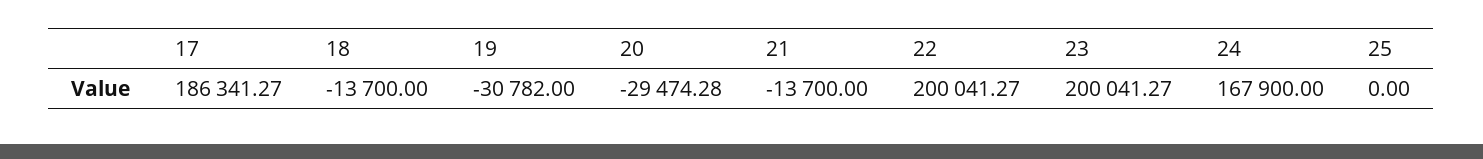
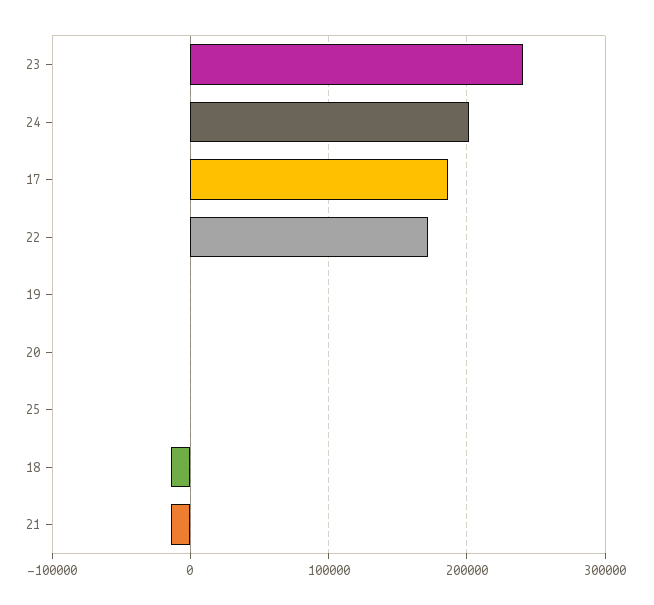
  {
    "17": 186341.27,
    "18": -13700,
-   "19": -30782,
+   "19": 0,
-   "20": -29474.28,
+   "20": 0,
    "21": -13700,
-   "22": 200041.27,
+   "22": 170000,
-   "23": 200041.27,
+   "23": 240000,
-   "24": 167900,
+   "24": 200000,
    "25": 0
  }

